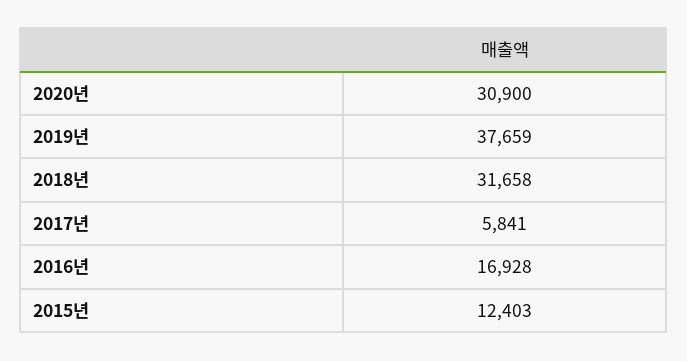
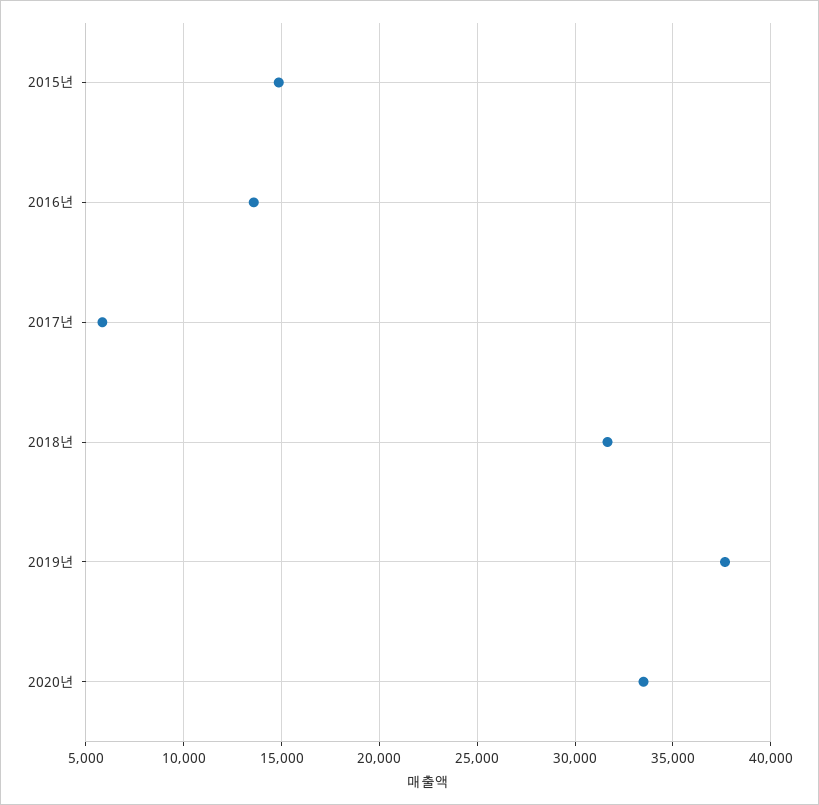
  {
-   "2020년": 30900,
+   "2020년": 33500,
    "2019년": 37659,
    "2018년": 31658,
    "2017년": 5841,
-   "2016년": 16928,
+   "2016년": 13500,
-   "2015년": 12403
+   "2015년": 15000
  }

